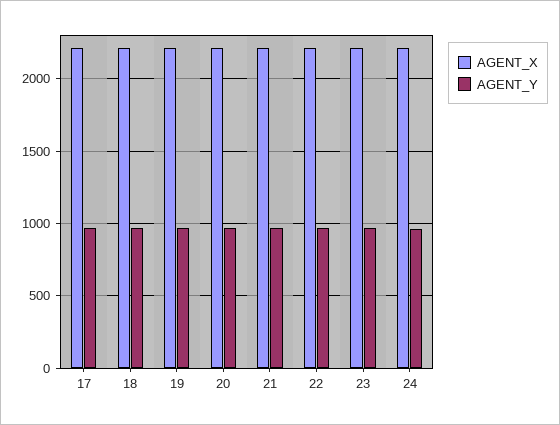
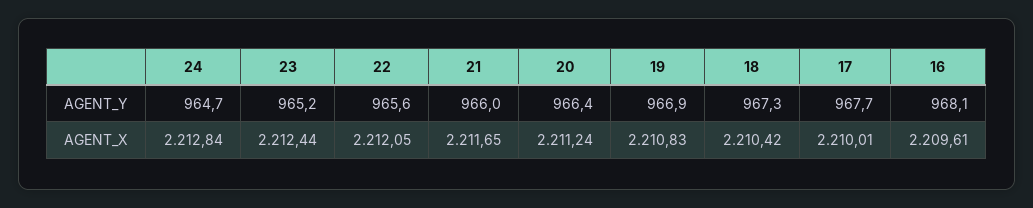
  {
    "AGENT_X": {
      "17": 2210.01,
      "18": 2210.42,
      "19": 2210.83,
      "20": 2211.24,
      "21": 2211.65,
      "22": 2212.05,
      "23": 2212.44,
-     "24": 2212.84
+     "24": 2212.84,
+     "16": 2209.61
    },
    "AGENT_Y": {
      "17": 967.7,
      "18": 967.3,
      "19": 966.9,
      "20": 966.4,
      "21": 966,
      "22": 965.6,
      "23": 965.2,
-     "24": 964.7
+     "24": 964.7,
+     "16": 968.1
    }
  }

